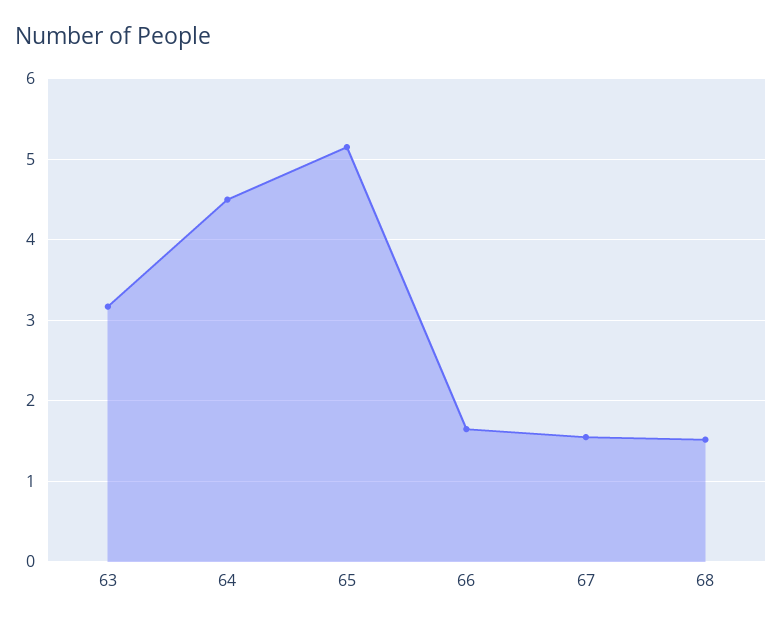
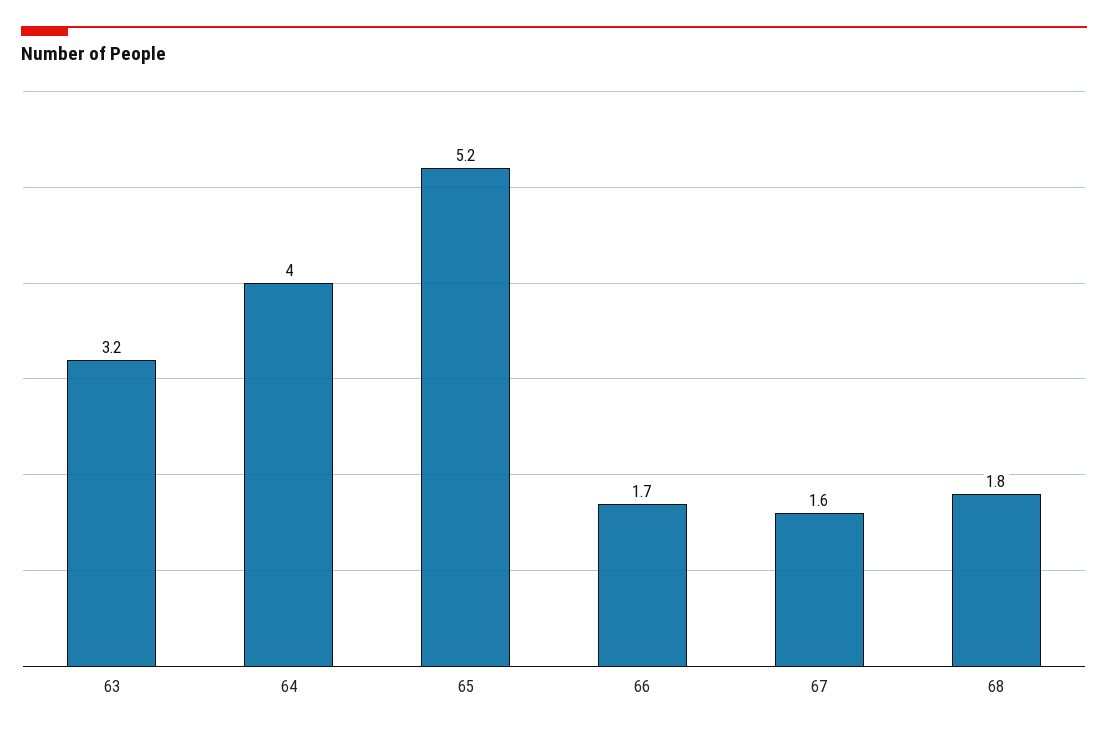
  {
    "63": 3.2,
-   "64": 4.5,
+   "64": 4,
    "65": 5.2,
    "66": 1.7,
    "67": 1.6,
-   "68": 1.5
+   "68": 1.8
  }

